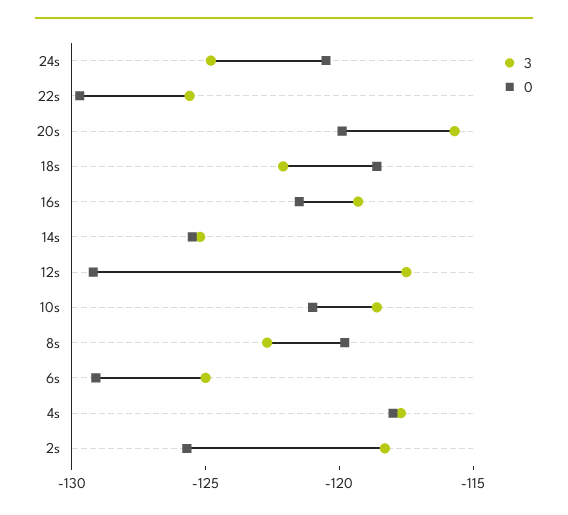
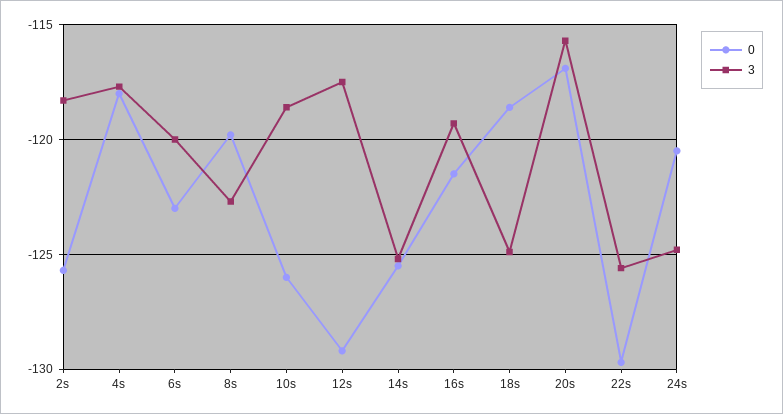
  {
    "3": {
      "24s": -125,
      "22s": -125.5,
      "20s": -115.5,
-     "18s": -122,
+     "18s": -125,
      "16s": -119.5,
      "14s": -125,
      "12s": -117.5,
      "10s": -118.5,
      "8s": -122.5,
-     "6s": -125,
+     "6s": -120,
      "4s": -117.5,
      "2s": -118.5
    },
    "0": {
      "24s": -120.5,
      "22s": -129.5,
-     "20s": -120,
+     "20s": -117,
      "18s": -118.5,
      "16s": -121.5,
      "14s": -125.5,
      "12s": -129,
-     "10s": -121,
+     "10s": -126,
      "8s": -120,
-     "6s": -129,
+     "6s": -123,
      "4s": -118,
      "2s": -125.5
    }
  }

